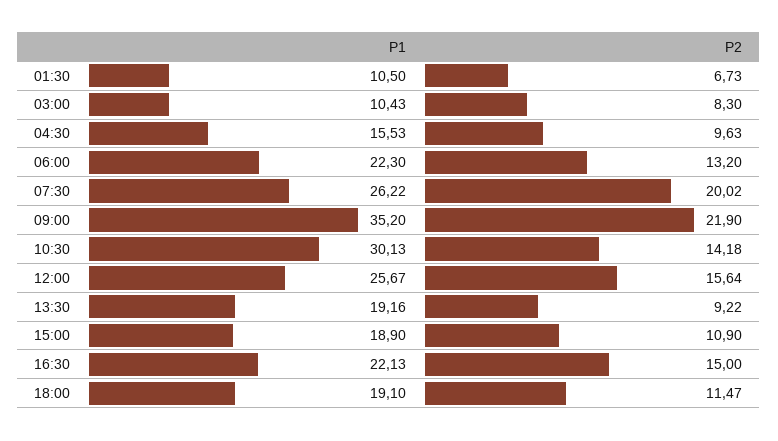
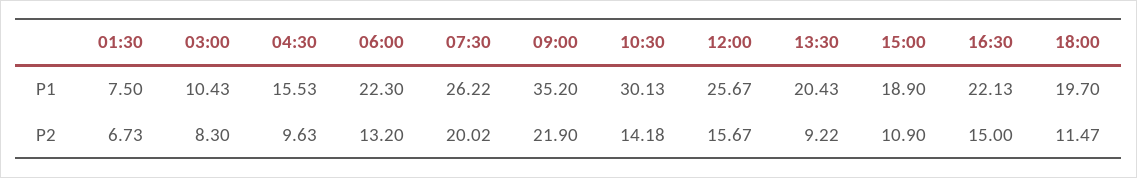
  {
    "P1": {
-     "01:30": 10.5,
+     "01:30": 7.5,
      "03:00": 10.43,
      "04:30": 15.53,
      "06:00": 22.3,
      "07:30": 26.22,
      "09:00": 35.2,
      "10:30": 30.13,
      "12:00": 25.67,
-     "13:30": 19.16,
+     "13:30": 20.43,
      "15:00": 18.9,
      "16:30": 22.13,
-     "18:00": 19.1
+     "18:00": 19.7
    },
    "P2": {
      "01:30": 6.73,
      "03:00": 8.3,
      "04:30": 9.63,
      "06:00": 13.2,
      "07:30": 20.02,
      "09:00": 21.9,
      "10:30": 14.18,
-     "12:00": 15.64,
+     "12:00": 15.67,
      "13:30": 9.22,
      "15:00": 10.9,
      "16:30": 15,
      "18:00": 11.47
    }
  }

